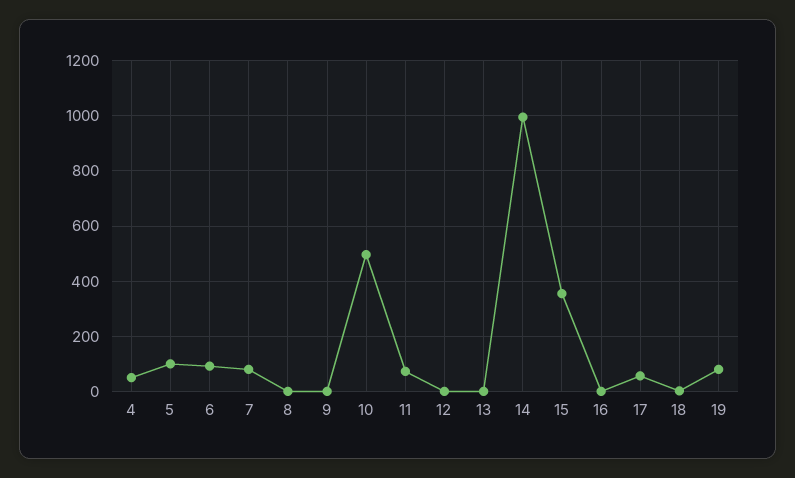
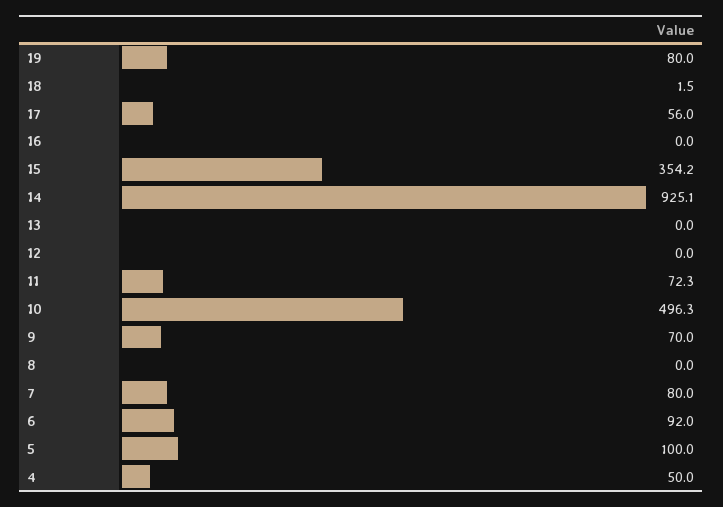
  {
    "4": 50,
    "5": 100,
    "6": 92,
    "7": 80,
    "8": 0,
-   "9": 0,
+   "9": 70,
    "10": 496.3,
    "11": 72.3,
    "12": 0,
    "13": 0,
-   "14": 1000,
+   "14": 925.1,
    "15": 354.2,
    "16": 0,
    "17": 56,
    "18": 1.5,
    "19": 80
  }

